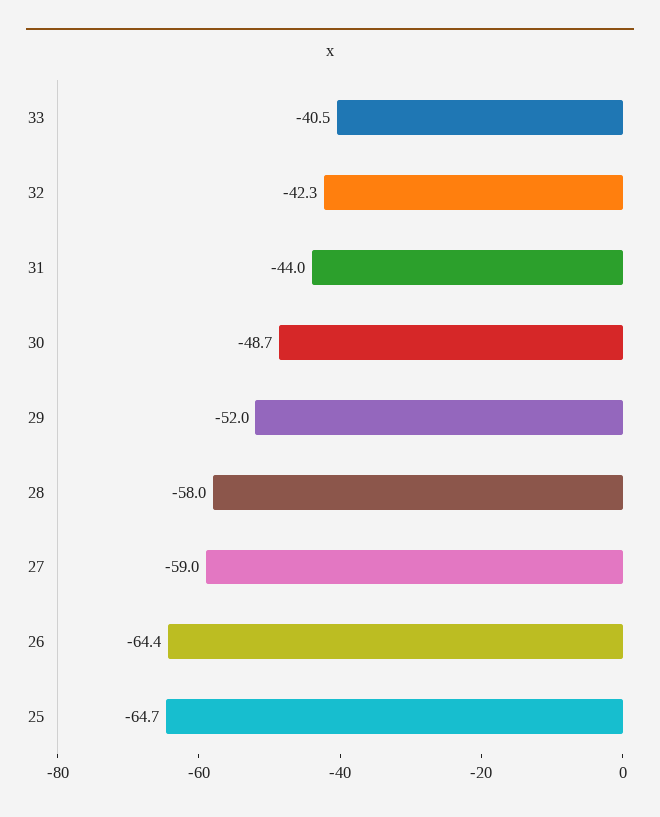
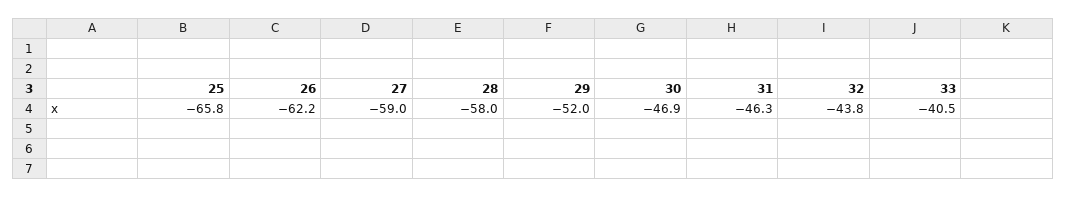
  {
    "33": -40.5,
-   "32": -42.3,
+   "32": -43.8,
-   "31": -44,
+   "31": -46.3,
-   "30": -48.7,
+   "30": -46.9,
    "29": -52,
    "28": -58,
    "27": -59,
-   "26": -64.4,
+   "26": -62.2,
-   "25": -64.7
+   "25": -65.8
  }

